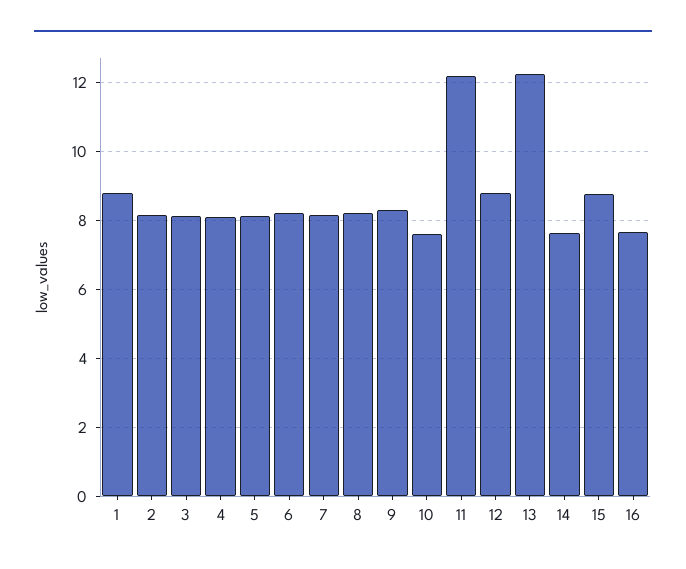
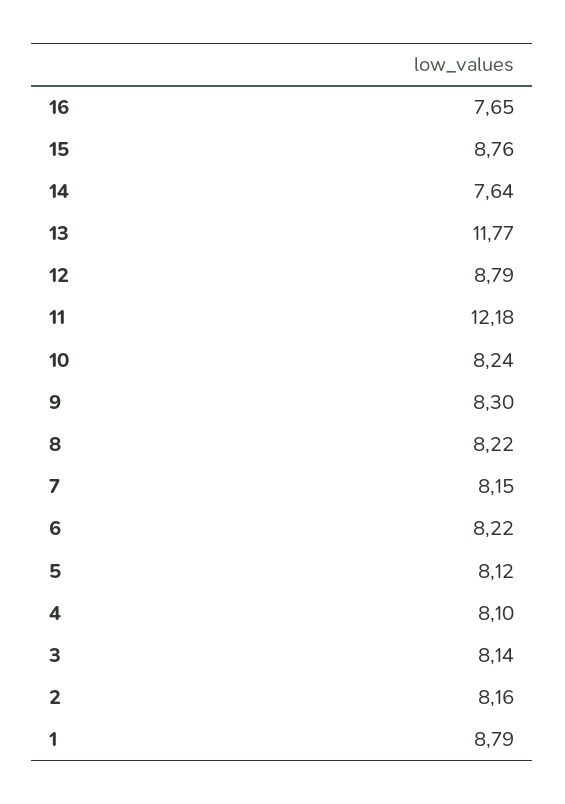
  {
    "1": 8.79,
    "2": 8.16,
    "3": 8.14,
    "4": 8.1,
    "5": 8.12,
    "6": 8.22,
    "7": 8.15,
    "8": 8.22,
    "9": 8.3,
-   "10": 7.6,
+   "10": 8.24,
    "11": 12.18,
    "12": 8.79,
-   "13": 12.2,
+   "13": 11.77,
    "14": 7.64,
    "15": 8.76,
    "16": 7.65
  }

